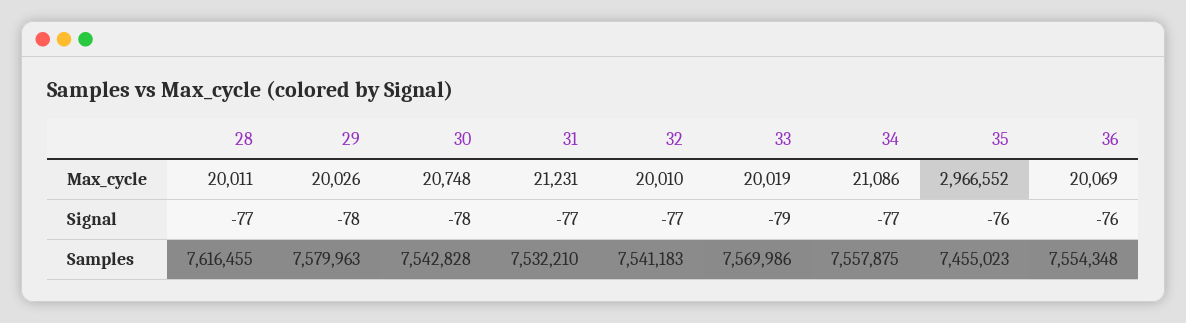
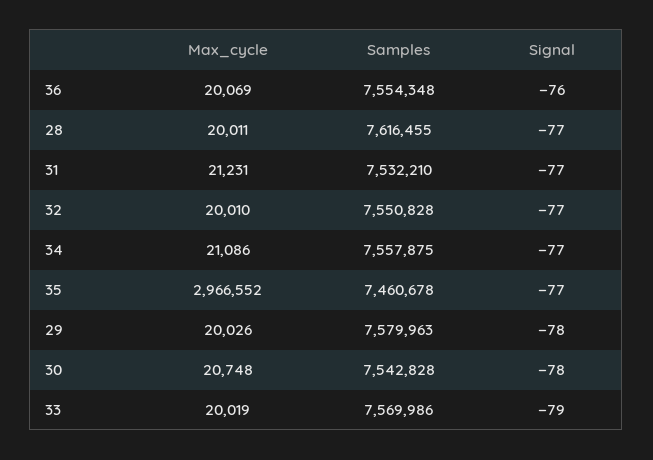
  {
    "28": {
      "Max_cycle": 20011,
      "Signal": -77,
      "Samples": 7616455
    },
    "29": {
      "Max_cycle": 20026,
      "Signal": -78,
      "Samples": 7579963
    },
    "30": {
      "Max_cycle": 20748,
      "Signal": -78,
      "Samples": 7542828
    },
    "31": {
      "Max_cycle": 21231,
      "Signal": -77,
      "Samples": 7532210
    },
    "32": {
      "Max_cycle": 20010,
      "Signal": -77,
-     "Samples": 7541183
+     "Samples": 7550828
    },
    "33": {
      "Max_cycle": 20019,
      "Signal": -79,
      "Samples": 7569986
    },
    "34": {
      "Max_cycle": 21086,
      "Signal": -77,
      "Samples": 7557875
    },
    "35": {
      "Max_cycle": 2966552,
-     "Signal": -76,
+     "Signal": -77,
-     "Samples": 7455023
+     "Samples": 7460678
    },
    "36": {
      "Max_cycle": 20069,
      "Signal": -76,
      "Samples": 7554348
    }
  }

